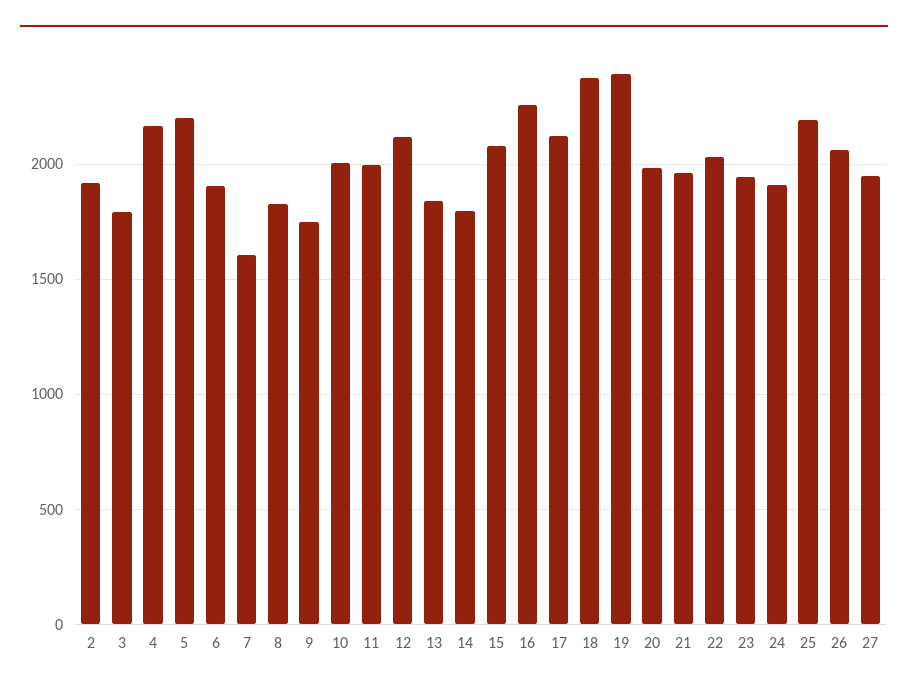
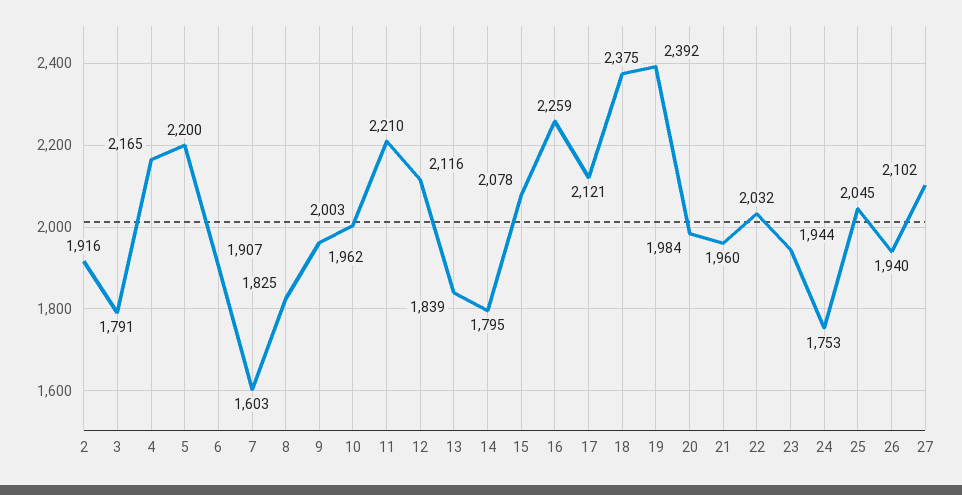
  {
    "2": 1916,
    "3": 1791,
    "4": 2165,
    "5": 2200,
    "6": 1907,
    "7": 1603,
    "8": 1825,
-   "9": 1750,
+   "9": 1962,
    "10": 2003,
-   "11": 2000,
+   "11": 2210,
    "12": 2116,
    "13": 1839,
    "14": 1795,
    "15": 2078,
    "16": 2259,
    "17": 2121,
    "18": 2375,
    "19": 2392,
    "20": 1984,
    "21": 1960,
    "22": 2032,
    "23": 1944,
-   "24": 1900,
+   "24": 1753,
-   "25": 2200,
+   "25": 2045,
-   "26": 2050,
+   "26": 1940,
-   "27": 1950
+   "27": 2102
  }

